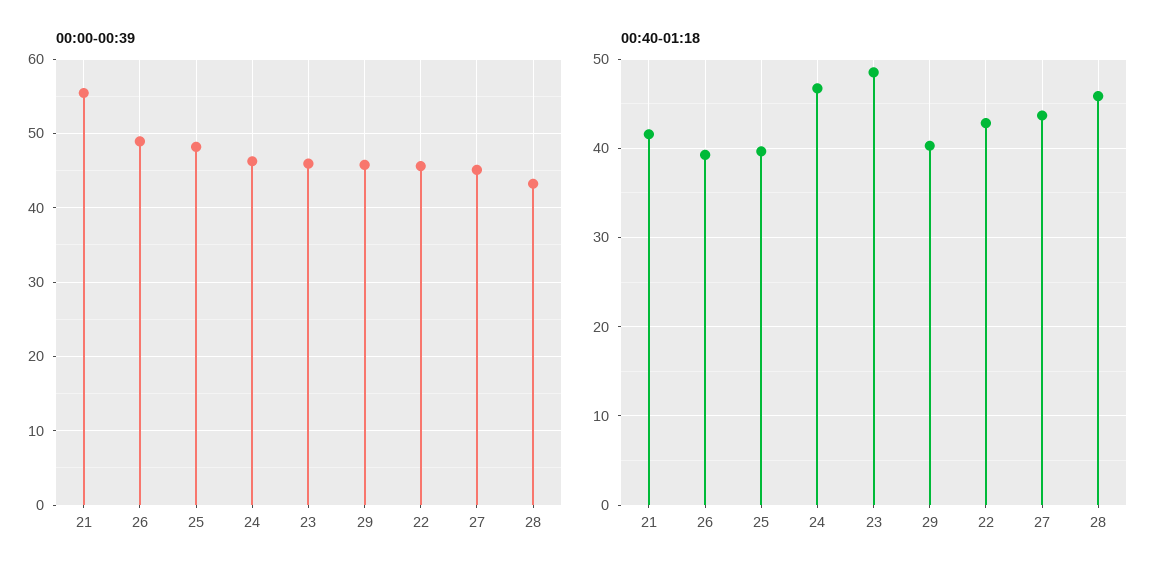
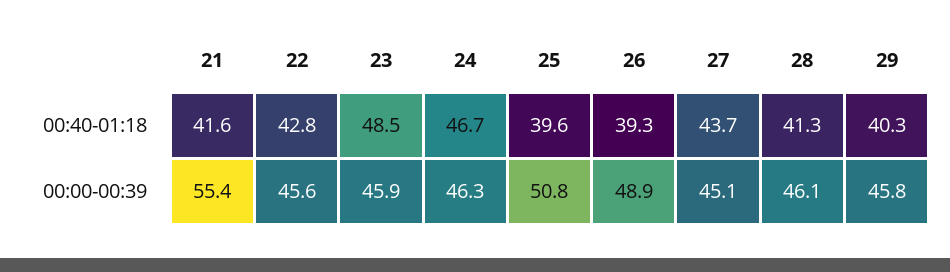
  {
    "00:00-00:39": {
      "21": 55.4,
      "26": 48.9,
-     "25": 48,
+     "25": 50.8,
      "24": 46.3,
      "23": 45.9,
      "29": 45.8,
      "22": 45.6,
      "27": 45.1,
-     "28": 43
+     "28": 46.1
    },
    "00:40-01:18": {
      "21": 41.6,
      "26": 39.3,
      "25": 39.6,
      "24": 46.7,
      "23": 48.5,
      "29": 40.3,
      "22": 42.8,
      "27": 43.7,
-     "28": 46
+     "28": 41.3
    }
  }

